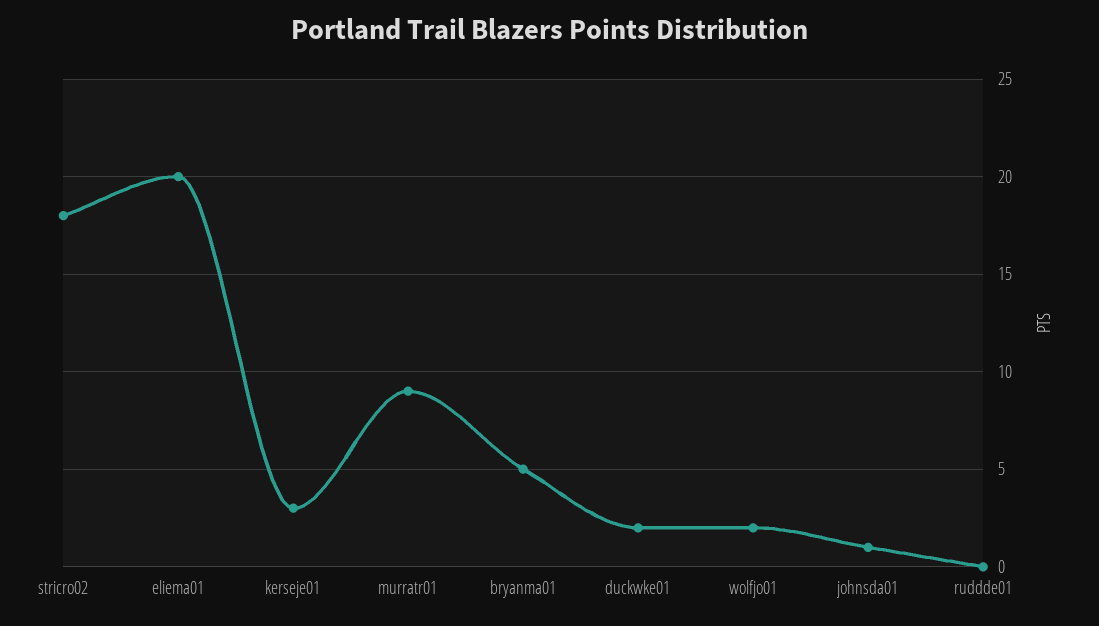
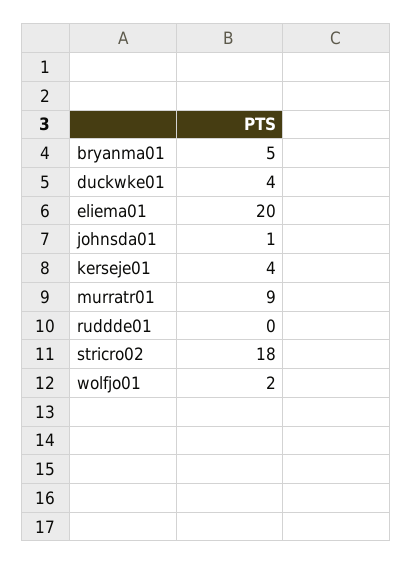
  {
    "stricro02": 18,
    "eliema01": 20,
-   "kerseje01": 3,
+   "kerseje01": 4,
    "murratr01": 9,
    "bryanma01": 5,
-   "duckwke01": 2,
+   "duckwke01": 4,
    "wolfjo01": 2,
    "johnsda01": 1,
    "ruddde01": 0
  }

